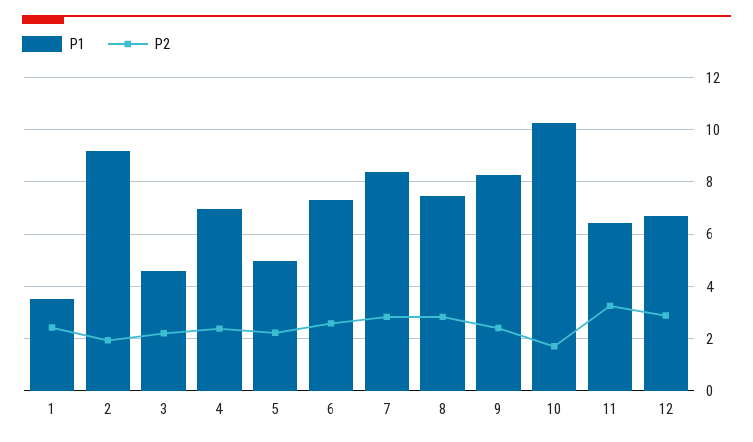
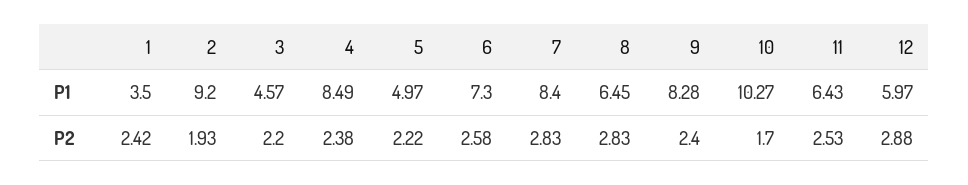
  {
    "P1": {
      "1": 3.5,
      "2": 9.2,
      "3": 4.57,
-     "4": 7,
+     "4": 8.49,
      "5": 4.97,
      "6": 7.3,
      "7": 8.4,
-     "8": 7.5,
+     "8": 6.45,
      "9": 8.28,
      "10": 10.27,
      "11": 6.43,
-     "12": 6.75
+     "12": 5.97
    },
    "P2": {
      "1": 2.42,
      "2": 1.93,
      "3": 2.2,
      "4": 2.38,
      "5": 2.22,
      "6": 2.58,
      "7": 2.83,
      "8": 2.83,
      "9": 2.4,
      "10": 1.7,
-     "11": 3.25,
+     "11": 2.53,
      "12": 2.88
    }
  }

